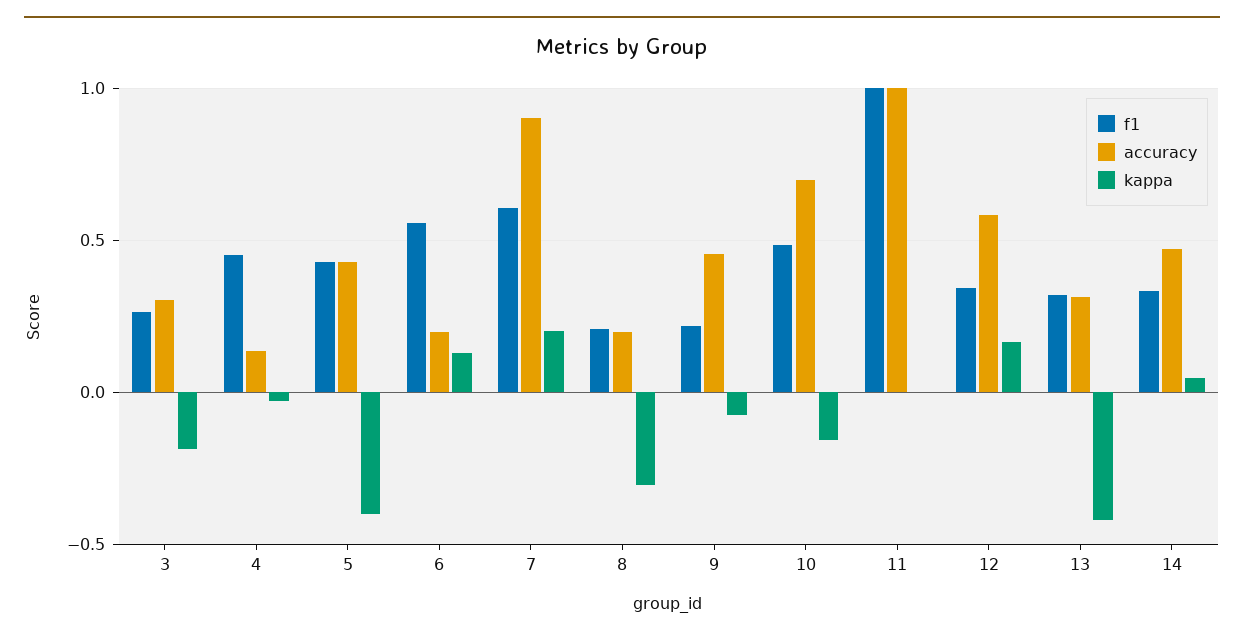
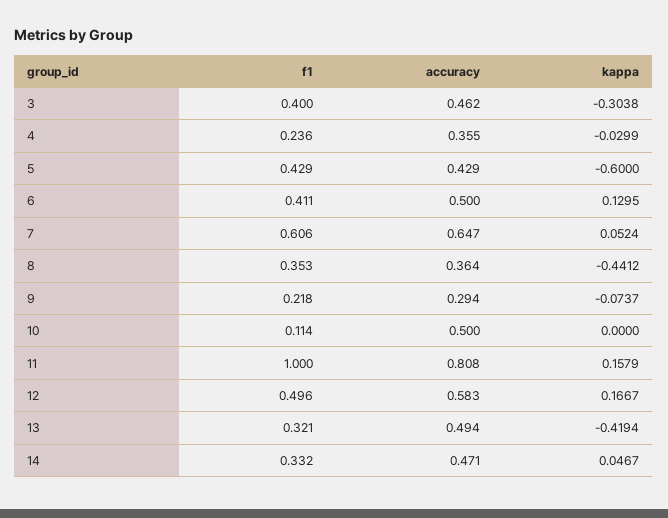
  {
    "f1": {
-     "3": 0.25,
+     "3": 0.4,
-     "4": 0.45,
+     "4": 0.236,
      "5": 0.429,
-     "6": 0.55,
+     "6": 0.411,
      "7": 0.606,
-     "8": 0.2,
+     "8": 0.353,
      "9": 0.218,
-     "10": 0.5,
+     "10": 0.114,
      "11": 1,
-     "12": 0.35,
+     "12": 0.496,
      "13": 0.321,
      "14": 0.332
    },
    "accuracy": {
-     "3": 0.3,
+     "3": 0.462,
-     "4": 0.15,
+     "4": 0.355,
      "5": 0.429,
-     "6": 0.2,
+     "6": 0.5,
-     "7": 0.9,
+     "7": 0.647,
-     "8": 0.2,
+     "8": 0.364,
-     "9": 0.45,
+     "9": 0.294,
-     "10": 0.7,
+     "10": 0.5,
-     "11": 1,
+     "11": 0.808,
      "12": 0.583,
-     "13": 0.3,
+     "13": 0.494,
      "14": 0.471
    },
    "kappa": {
-     "3": -0.2,
+     "3": -0.3038,
      "4": -0.0299,
-     "5": -0.4,
+     "5": -0.6,
      "6": 0.1295,
-     "7": 0.2,
+     "7": 0.0524,
-     "8": -0.3,
+     "8": -0.4412,
      "9": -0.0737,
-     "10": -0.15,
+     "10": 0,
-     "11": 0,
+     "11": 0.1579,
      "12": 0.1667,
      "13": -0.4194,
      "14": 0.0467
    }
  }

